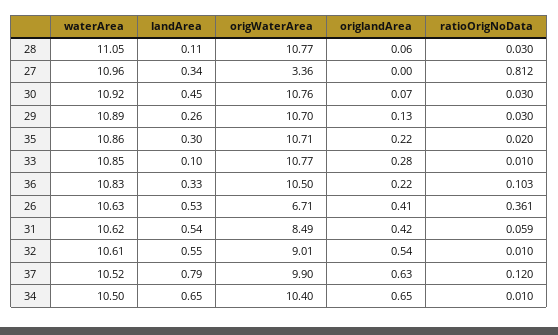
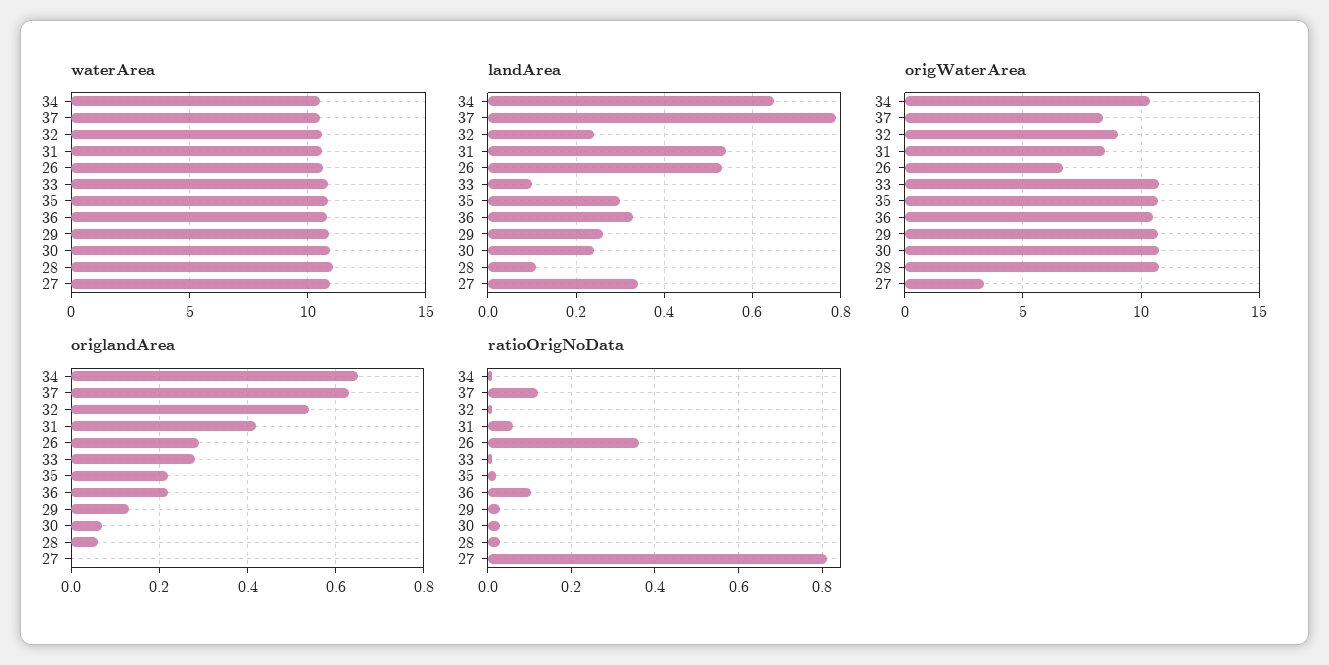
  {
    "waterArea": {
      "28": 11.05,
      "27": 10.96,
      "30": 10.92,
      "29": 10.89,
      "35": 10.86,
      "33": 10.85,
      "36": 10.83,
      "26": 10.63,
      "31": 10.62,
      "32": 10.61,
      "37": 10.52,
      "34": 10.5
    },
    "landArea": {
      "28": 0.11,
      "27": 0.34,
-     "30": 0.45,
+     "30": 0.25,
      "29": 0.26,
      "35": 0.3,
      "33": 0.1,
      "36": 0.33,
      "26": 0.53,
      "31": 0.54,
-     "32": 0.55,
+     "32": 0.25,
      "37": 0.79,
      "34": 0.65
    },
    "origWaterArea": {
      "28": 10.77,
      "27": 3.36,
      "30": 10.76,
      "29": 10.7,
      "35": 10.71,
      "33": 10.77,
      "36": 10.5,
      "26": 6.71,
      "31": 8.49,
      "32": 9.01,
-     "37": 9.9,
+     "37": 8.5,
      "34": 10.4
    },
    "origlandArea": {
      "28": 0.06,
      "27": 0,
      "30": 0.07,
      "29": 0.13,
      "35": 0.22,
      "33": 0.28,
      "36": 0.22,
-     "26": 0.41,
+     "26": 0.3,
      "31": 0.42,
      "32": 0.54,
      "37": 0.63,
      "34": 0.65
    },
    "ratioOrigNoData": {
      "28": 0.03,
      "27": 0.812,
      "30": 0.03,
      "29": 0.03,
      "35": 0.02,
      "33": 0.01,
      "36": 0.103,
      "26": 0.361,
      "31": 0.059,
      "32": 0.01,
      "37": 0.12,
      "34": 0.01
    }
  }

